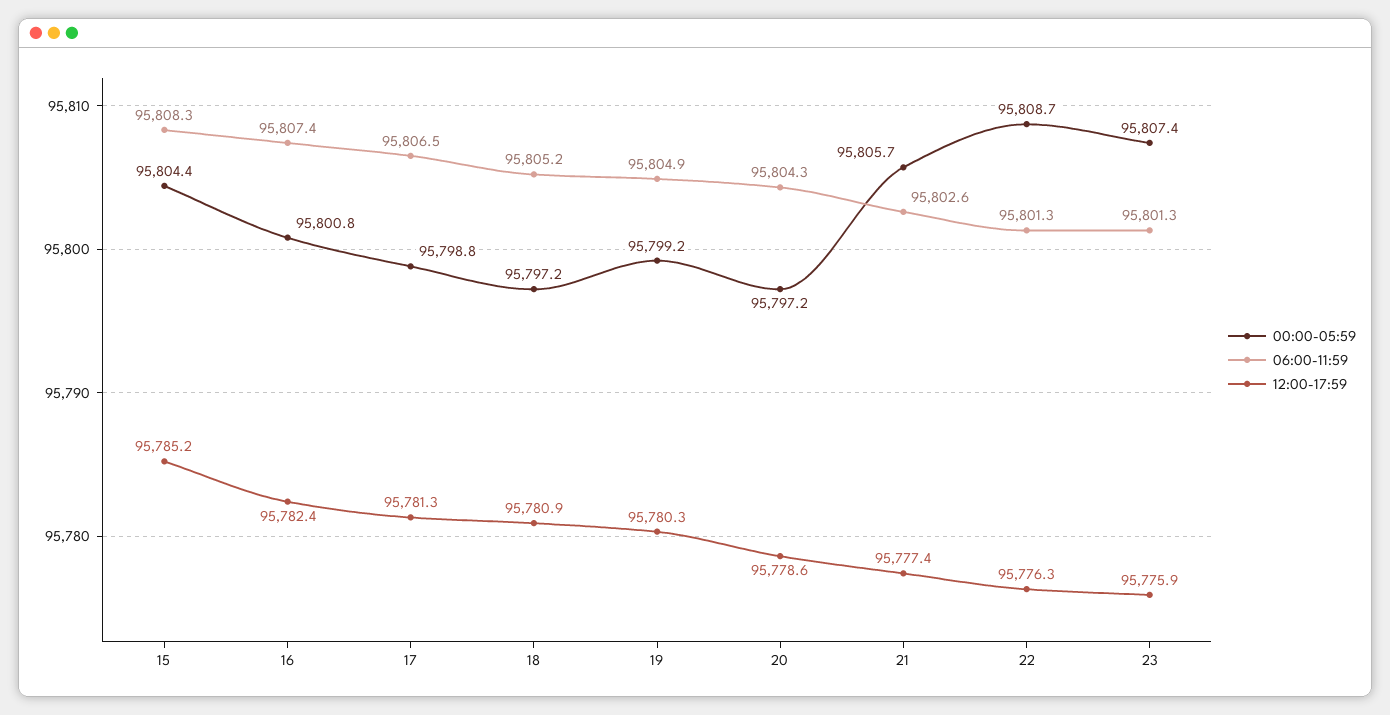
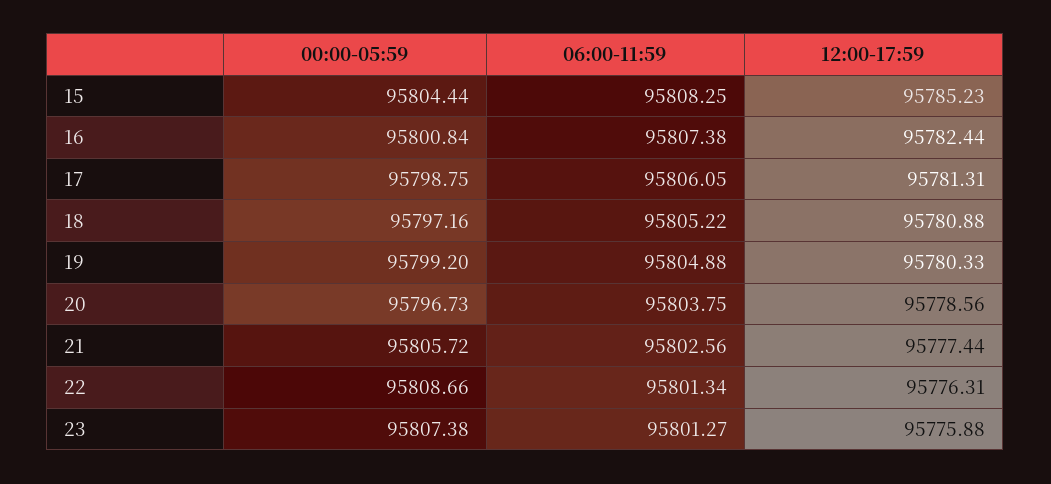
  {
    "00:00-05:59": {
      "15": 95804.44,
      "16": 95800.84,
      "17": 95798.75,
      "18": 95797.16,
      "19": 95799.2,
-     "20": 95797.2,
+     "20": 95796.73,
      "21": 95805.72,
      "22": 95808.66,
      "23": 95807.38
    },
    "06:00-11:59": {
      "15": 95808.25,
      "16": 95807.38,
-     "17": 95806.5,
+     "17": 95806.05,
      "18": 95805.22,
      "19": 95804.88,
-     "20": 95804.3,
+     "20": 95803.75,
      "21": 95802.56,
      "22": 95801.34,
      "23": 95801.27
    },
    "12:00-17:59": {
      "15": 95785.23,
      "16": 95782.44,
      "17": 95781.31,
      "18": 95780.88,
      "19": 95780.33,
      "20": 95778.56,
      "21": 95777.44,
      "22": 95776.31,
      "23": 95775.88
    }
  }

